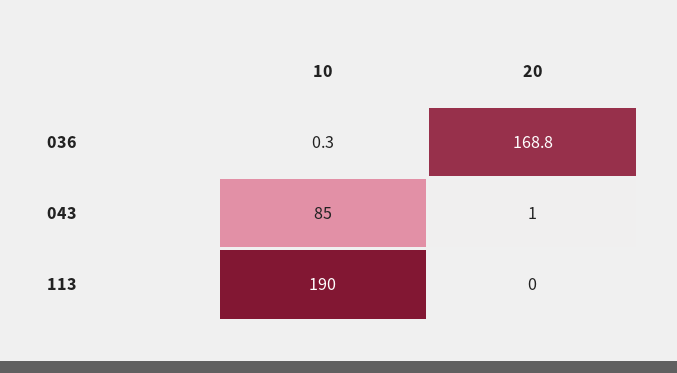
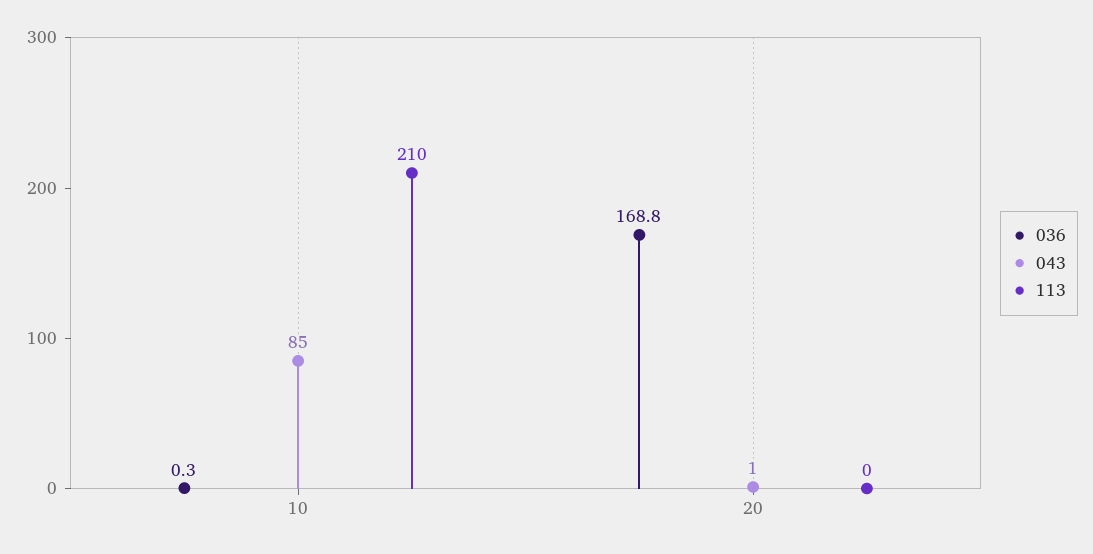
  {
    "036": {
      "10": 0.3,
      "20": 168.8
    },
    "043": {
      "10": 85,
      "20": 1
    },
    "113": {
-     "10": 190,
+     "10": 210,
      "20": 0
    }
  }

